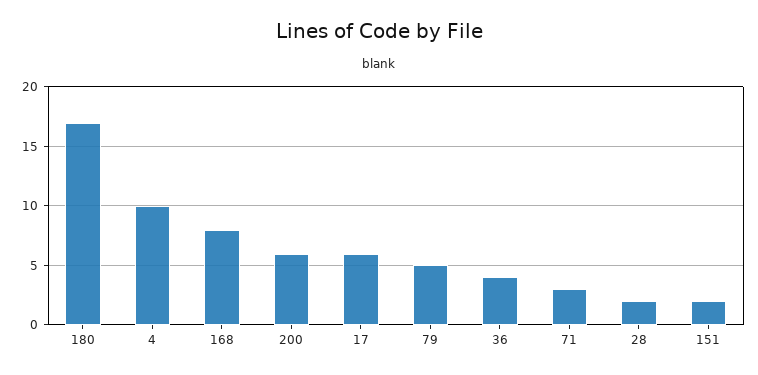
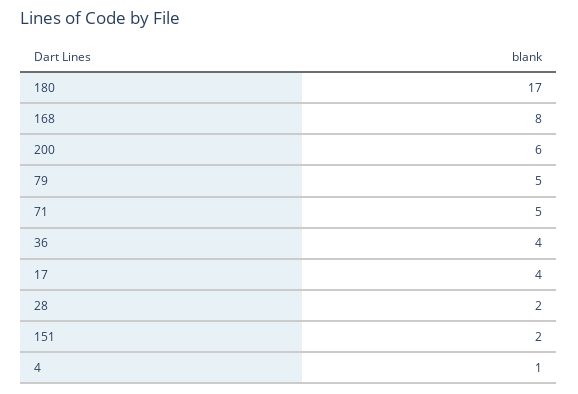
  {
    "180": 17,
-   "4": 10,
+   "4": 1,
    "168": 8,
    "200": 6,
-   "17": 6,
+   "17": 4,
    "79": 5,
    "36": 4,
-   "71": 3,
+   "71": 5,
    "28": 2,
    "151": 2
  }

